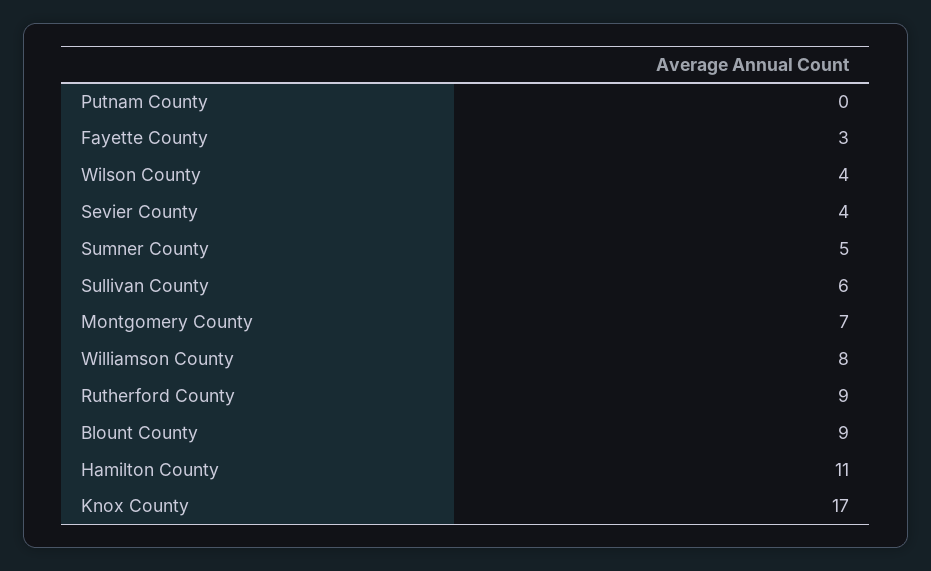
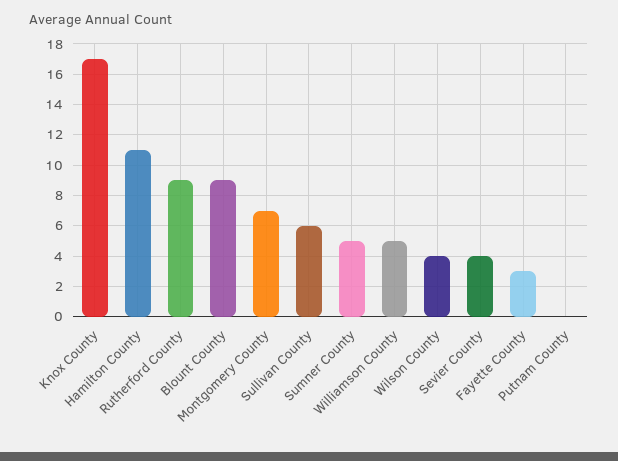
  {
    "Putnam County": 0,
    "Fayette County": 3,
    "Wilson County": 4,
    "Sevier County": 4,
    "Sumner County": 5,
    "Sullivan County": 6,
    "Montgomery County": 7,
-   "Williamson County": 8,
+   "Williamson County": 5,
    "Rutherford County": 9,
    "Blount County": 9,
    "Hamilton County": 11,
    "Knox County": 17
  }

